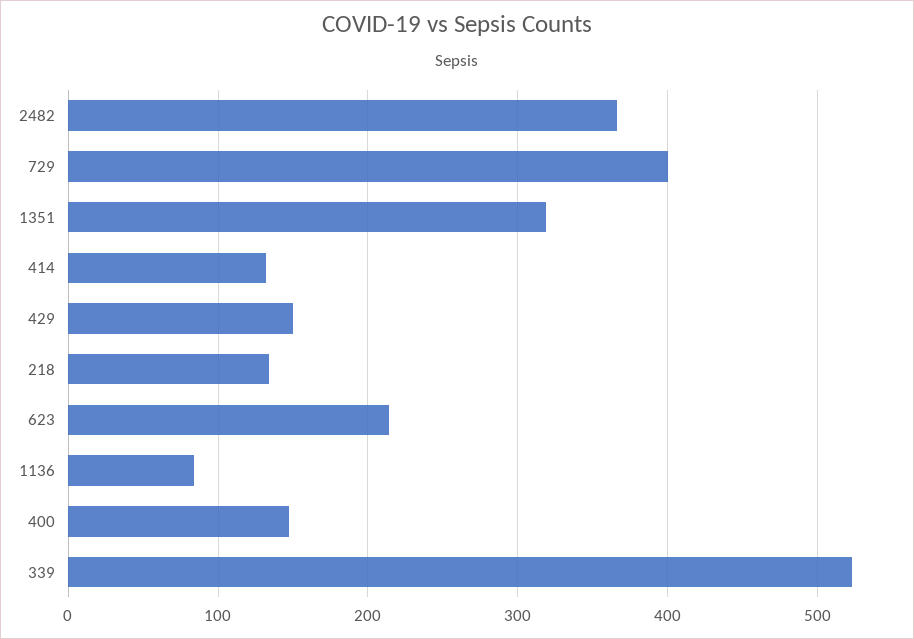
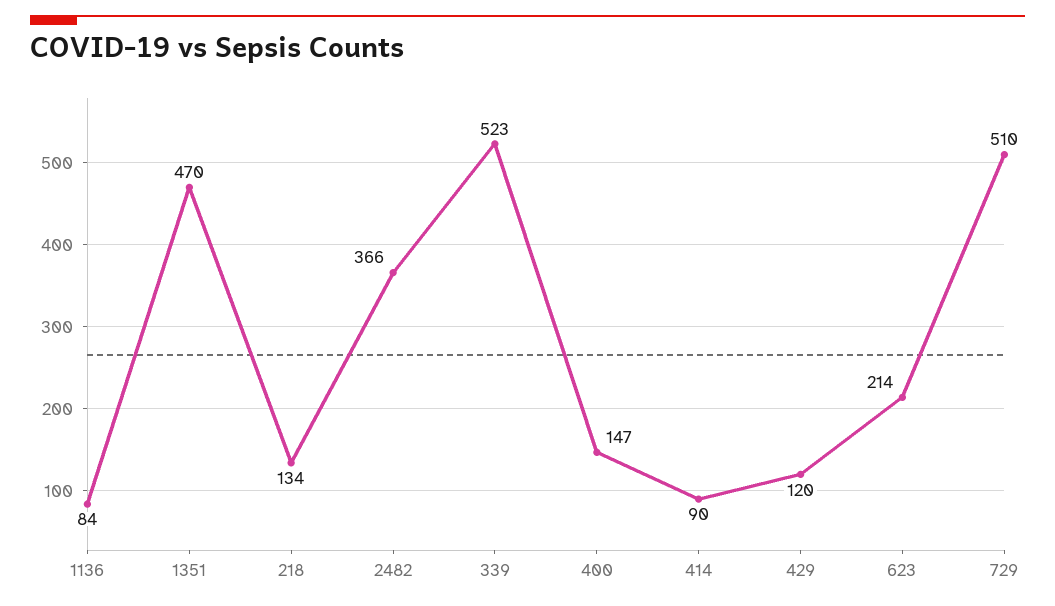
  {
    "2482": 366,
-   "729": 400,
+   "729": 510,
-   "1351": 320,
+   "1351": 470,
-   "414": 130,
+   "414": 90,
-   "429": 150,
+   "429": 120,
    "218": 134,
    "623": 214,
    "1136": 84,
    "400": 147,
    "339": 523
  }

